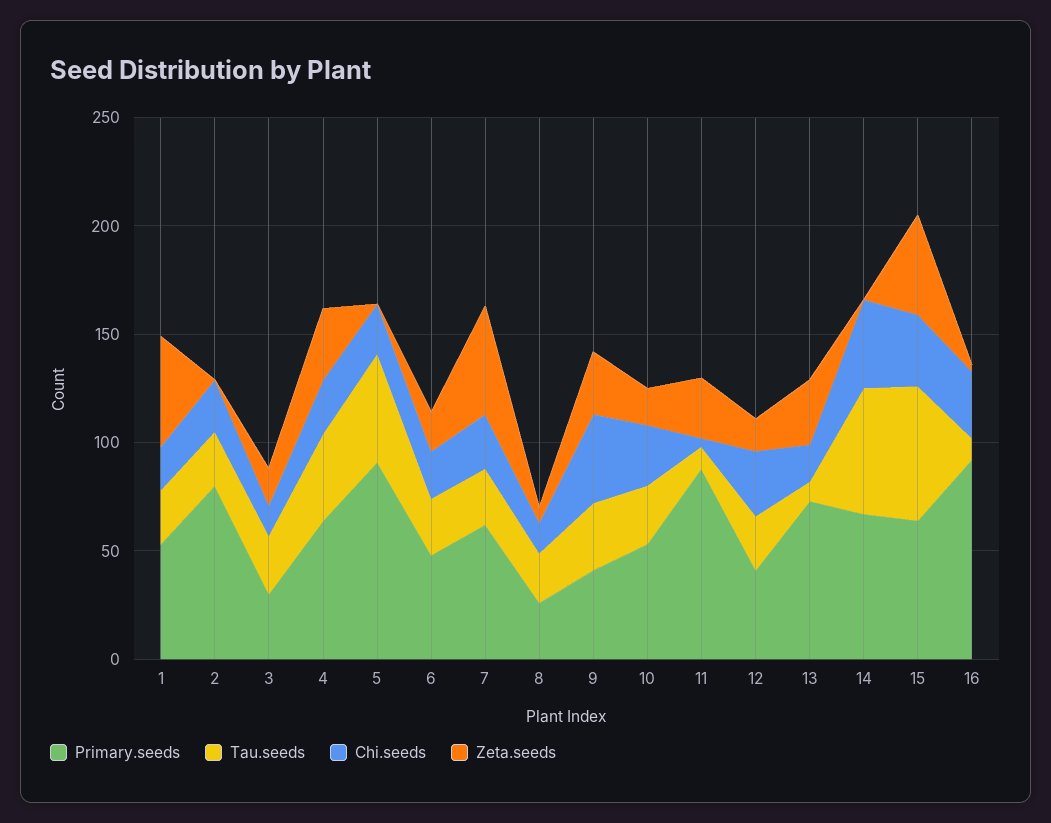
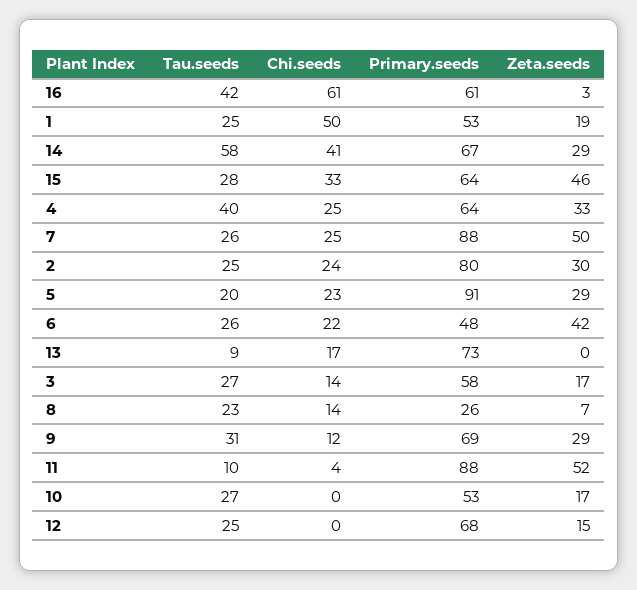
  {
    "Primary.seeds": {
      "1": 53,
      "2": 80,
-     "3": 30,
+     "3": 58,
      "4": 64,
      "5": 91,
      "6": 48,
-     "7": 60,
+     "7": 88,
      "8": 26,
-     "9": 40,
+     "9": 69,
      "10": 53,
      "11": 88,
-     "12": 40,
+     "12": 68,
      "13": 73,
      "14": 67,
      "15": 64,
-     "16": 90
+     "16": 61
    },
    "Tau.seeds": {
      "1": 25,
      "2": 25,
      "3": 27,
      "4": 40,
-     "5": 50,
+     "5": 20,
      "6": 26,
      "7": 26,
      "8": 23,
      "9": 31,
      "10": 27,
      "11": 10,
      "12": 25,
      "13": 9,
      "14": 58,
-     "15": 60,
+     "15": 28,
-     "16": 10
+     "16": 42
    },
    "Chi.seeds": {
-     "1": 20,
+     "1": 50,
      "2": 24,
      "3": 14,
      "4": 25,
      "5": 23,
      "6": 22,
      "7": 25,
      "8": 14,
-     "9": 40,
+     "9": 12,
-     "10": 30,
+     "10": 0,
      "11": 4,
-     "12": 30,
+     "12": 0,
      "13": 17,
      "14": 41,
      "15": 33,
-     "16": 30
+     "16": 61
    },
    "Zeta.seeds": {
-     "1": 50,
+     "1": 19,
-     "2": 0,
+     "2": 30,
      "3": 17,
      "4": 33,
-     "5": 0,
+     "5": 29,
-     "6": 20,
+     "6": 42,
      "7": 50,
      "8": 7,
      "9": 29,
      "10": 17,
-     "11": 30,
+     "11": 52,
      "12": 15,
-     "13": 30,
+     "13": 0,
-     "14": 0,
+     "14": 29,
      "15": 46,
      "16": 3
    }
  }

